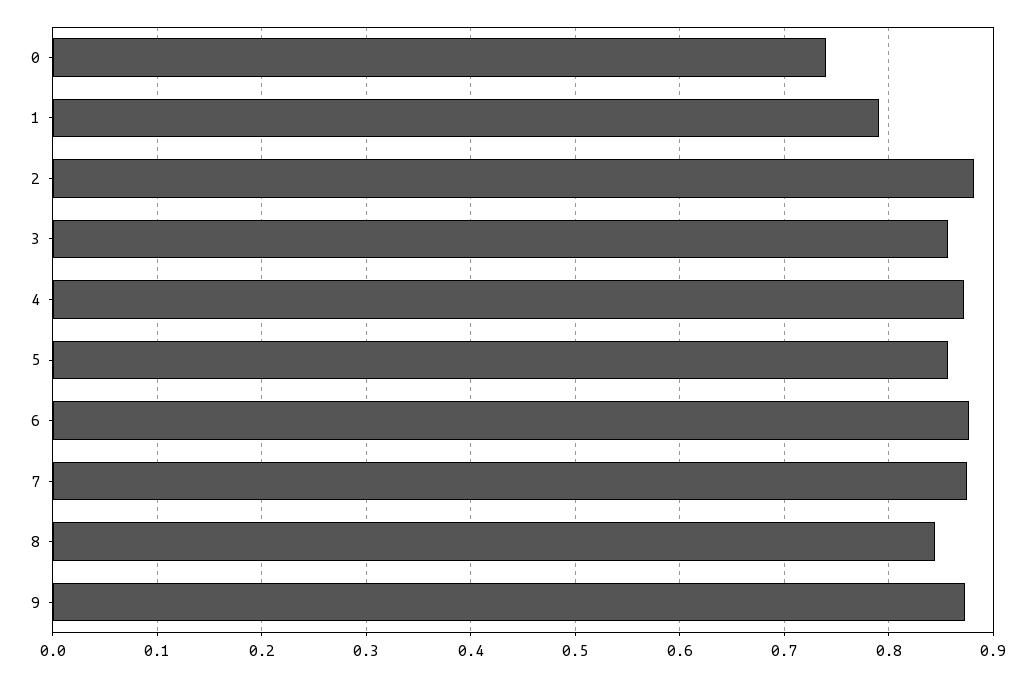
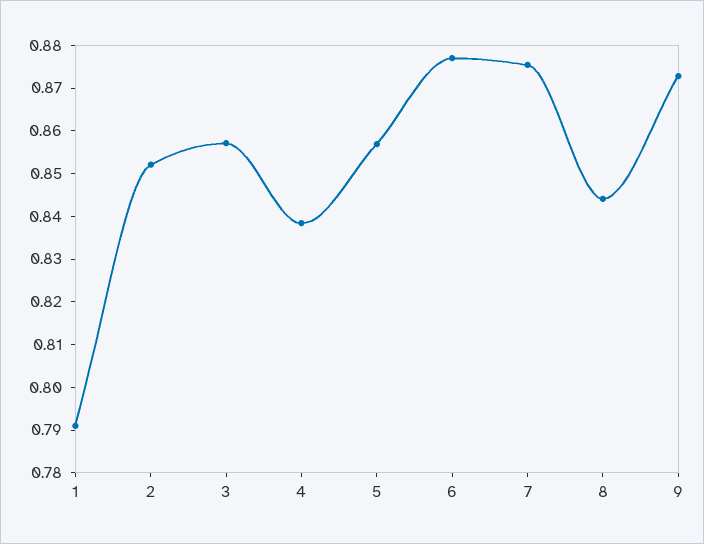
  {
-   "0": 0.74,
    "1": 0.792,
-   "2": 0.88,
+   "2": 0.852,
    "3": 0.858,
-   "4": 0.87,
+   "4": 0.838,
    "5": 0.856,
    "6": 0.878,
    "7": 0.876,
    "8": 0.844,
    "9": 0.872
  }

